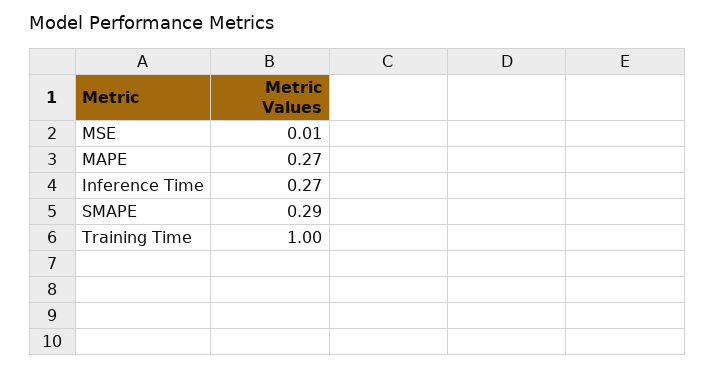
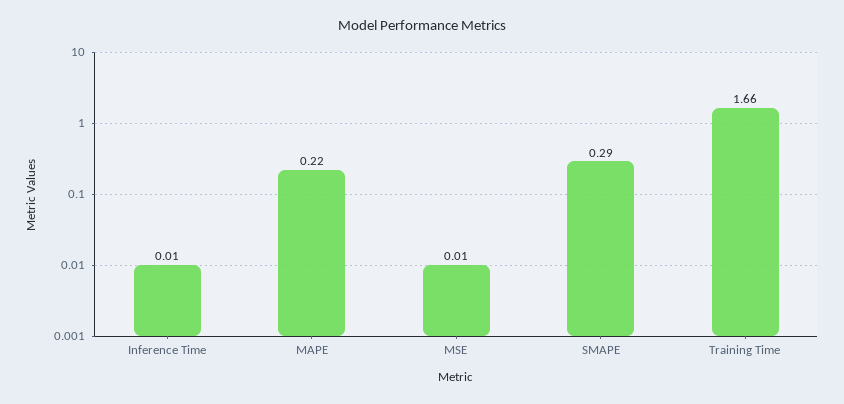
  {
    "MSE": 0.01,
-   "MAPE": 0.27,
+   "MAPE": 0.22,
-   "Inference Time": 0.27,
+   "Inference Time": 0.01,
    "SMAPE": 0.29,
-   "Training Time": 1
+   "Training Time": 1.66
  }

